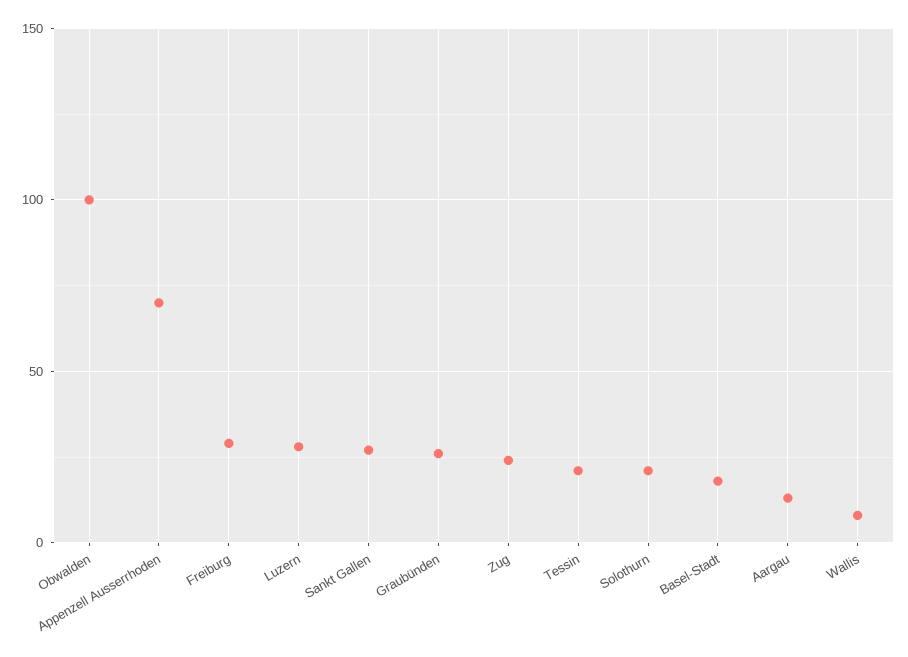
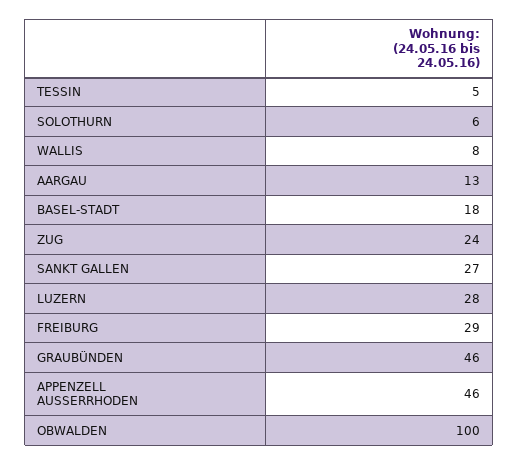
  {
    "Obwalden": 100,
-   "Appenzell Ausserrhoden": 70,
+   "Appenzell Ausserrhoden": 46,
    "Freiburg": 29,
    "Luzern": 28,
    "Sankt Gallen": 27,
-   "Graubünden": 25,
+   "Graubünden": 46,
    "Zug": 24,
-   "Tessin": 20,
+   "Tessin": 5,
-   "Solothurn": 20,
+   "Solothurn": 6,
    "Basel-Stadt": 18,
    "Aargau": 13,
    "Wallis": 8
  }

